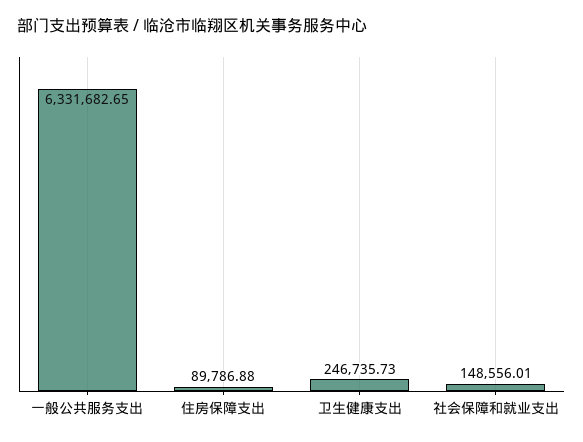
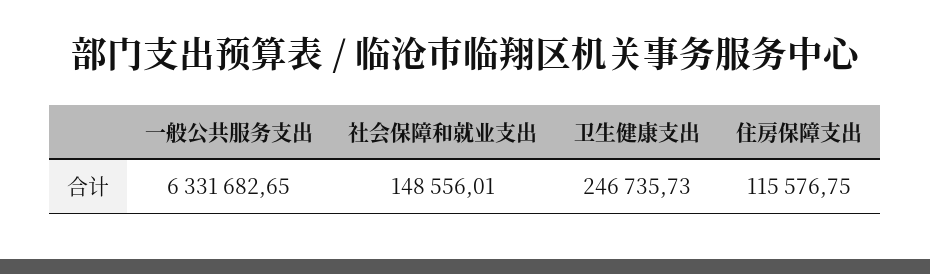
  {
    "一般公共服务支出": 6331682.65,
-   "住房保障支出": 89786.88,
+   "住房保障支出": 115576.75,
    "卫生健康支出": 246735.73,
    "社会保障和就业支出": 148556.01
  }

